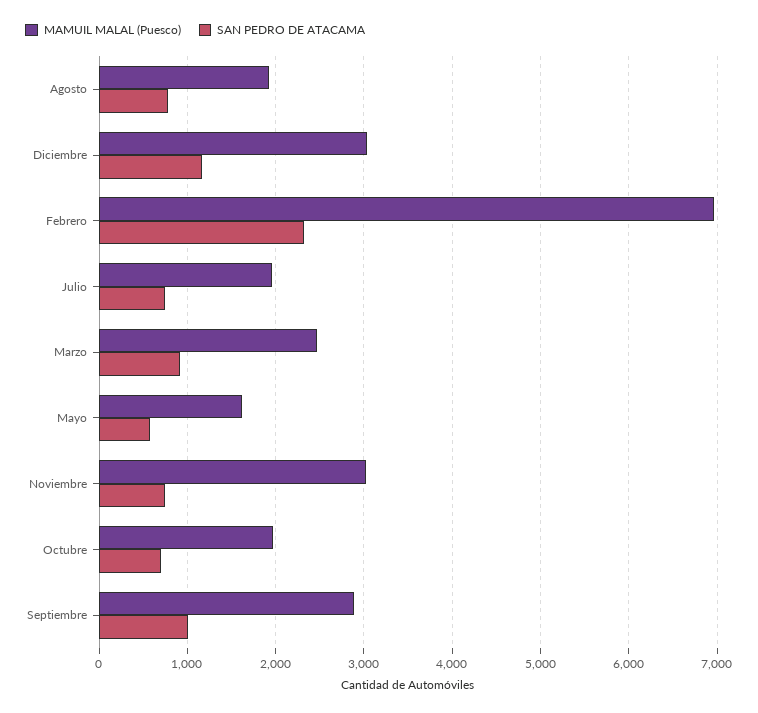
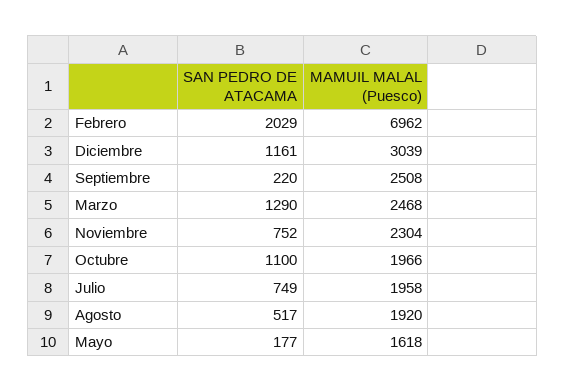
  {
    "MAMUIL MALAL (Puesco)": {
      "Agosto": 1920,
      "Diciembre": 3039,
      "Febrero": 6962,
      "Julio": 1958,
      "Marzo": 2468,
      "Mayo": 1618,
-     "Noviembre": 3000,
+     "Noviembre": 2304,
      "Octubre": 1966,
-     "Septiembre": 2900
+     "Septiembre": 2508
    },
    "SAN PEDRO DE ATACAMA": {
-     "Agosto": 800,
+     "Agosto": 517,
      "Diciembre": 1161,
-     "Febrero": 2300,
+     "Febrero": 2029,
      "Julio": 749,
-     "Marzo": 900,
+     "Marzo": 1290,
-     "Mayo": 600,
+     "Mayo": 177,
      "Noviembre": 752,
-     "Octubre": 700,
+     "Octubre": 1100,
-     "Septiembre": 1000
+     "Septiembre": 220
    }
  }

